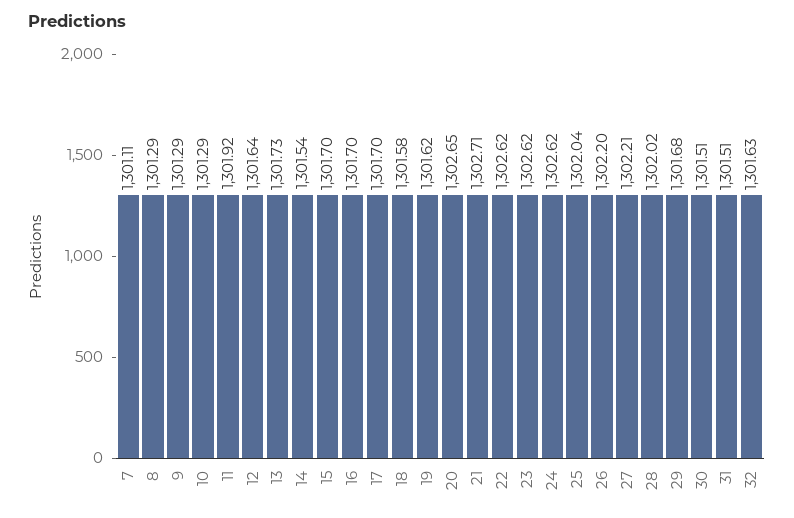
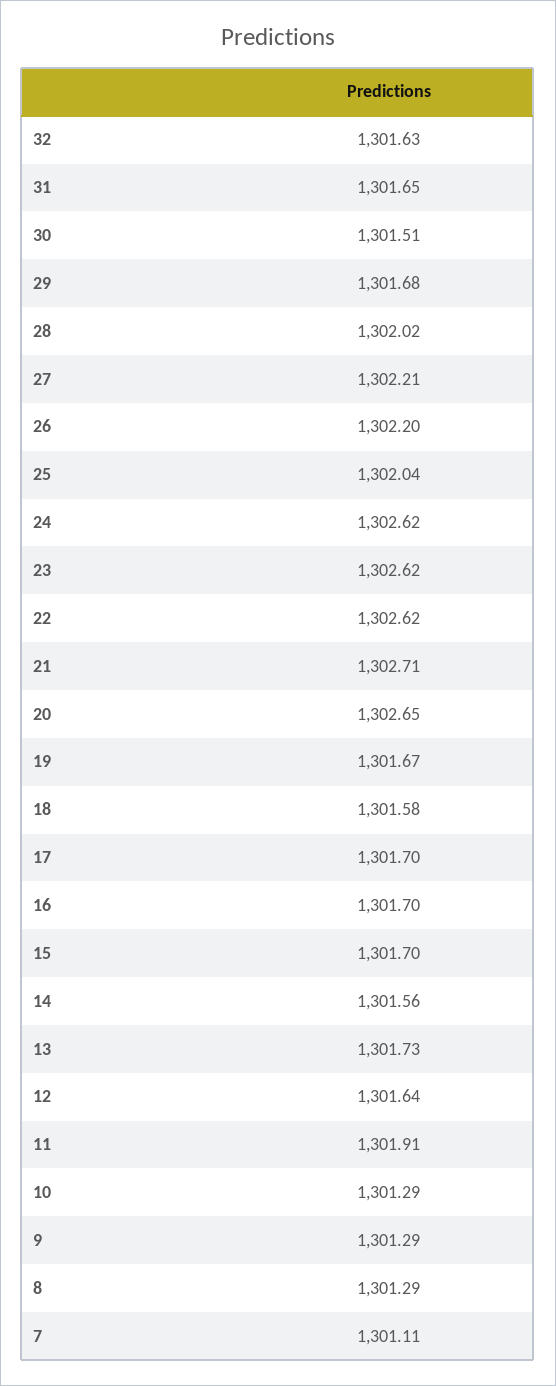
  {
    "7": 1301.11,
    "8": 1301.29,
    "9": 1301.29,
    "10": 1301.29,
-   "11": 1301.92,
+   "11": 1301.91,
    "12": 1301.64,
    "13": 1301.73,
-   "14": 1301.54,
+   "14": 1301.56,
    "15": 1301.7,
    "16": 1301.7,
    "17": 1301.7,
    "18": 1301.58,
-   "19": 1301.62,
+   "19": 1301.67,
    "20": 1302.65,
    "21": 1302.71,
    "22": 1302.62,
    "23": 1302.62,
    "24": 1302.62,
    "25": 1302.04,
    "26": 1302.2,
    "27": 1302.21,
    "28": 1302.02,
    "29": 1301.68,
    "30": 1301.51,
-   "31": 1301.51,
+   "31": 1301.65,
    "32": 1301.63
  }

